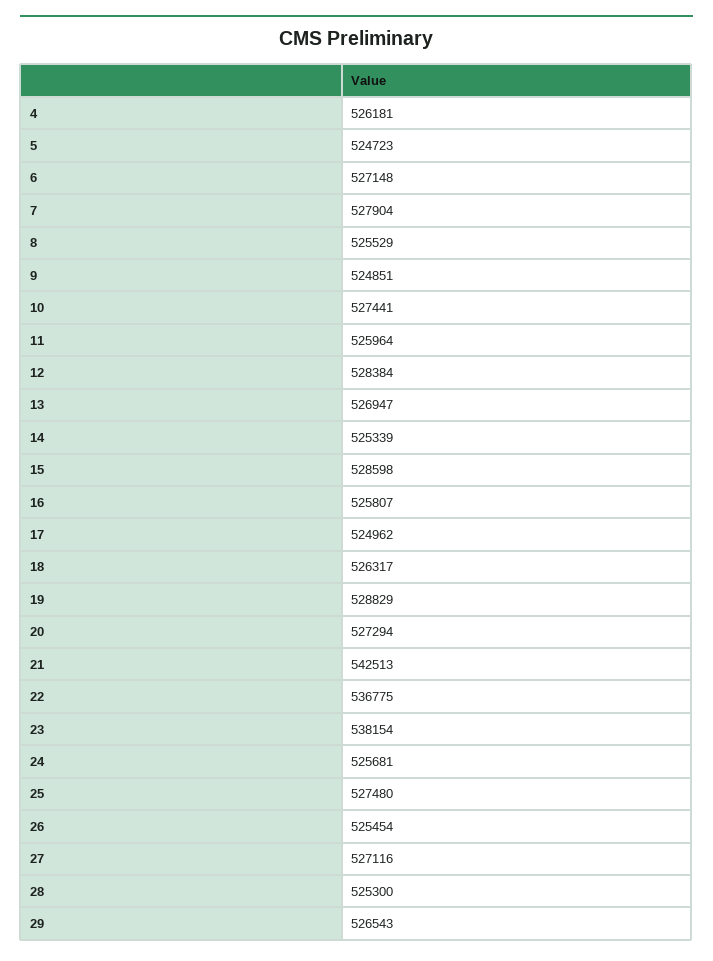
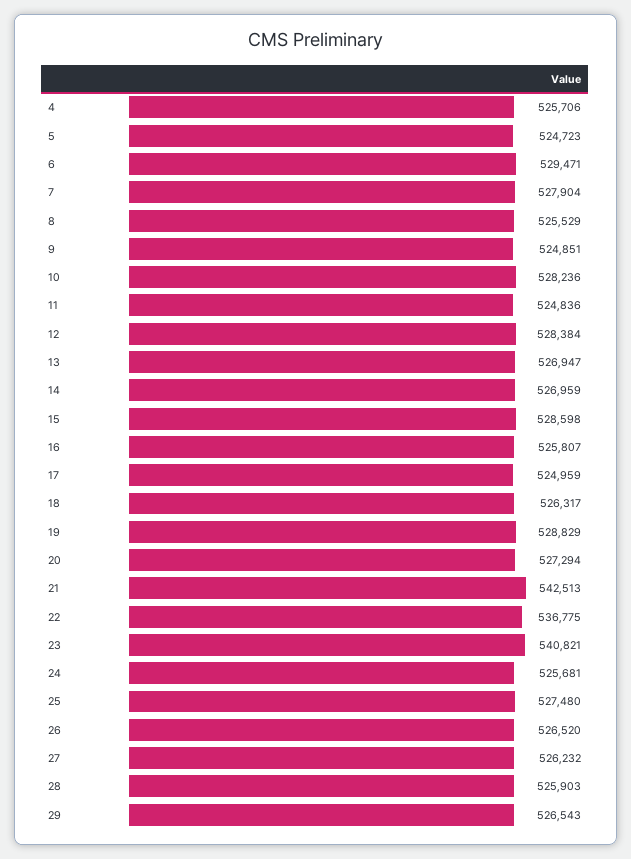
  {
-   "4": 526181,
+   "4": 525706,
    "5": 524723,
-   "6": 527148,
+   "6": 529471,
    "7": 527904,
    "8": 525529,
    "9": 524851,
-   "10": 527441,
+   "10": 528236,
-   "11": 525964,
+   "11": 524836,
    "12": 528384,
    "13": 526947,
-   "14": 525339,
+   "14": 526959,
    "15": 528598,
    "16": 525807,
-   "17": 524962,
+   "17": 524959,
    "18": 526317,
    "19": 528829,
    "20": 527294,
    "21": 542513,
    "22": 536775,
-   "23": 538154,
+   "23": 540821,
    "24": 525681,
    "25": 527480,
-   "26": 525454,
+   "26": 526520,
-   "27": 527116,
+   "27": 526232,
-   "28": 525300,
+   "28": 525903,
    "29": 526543
  }

